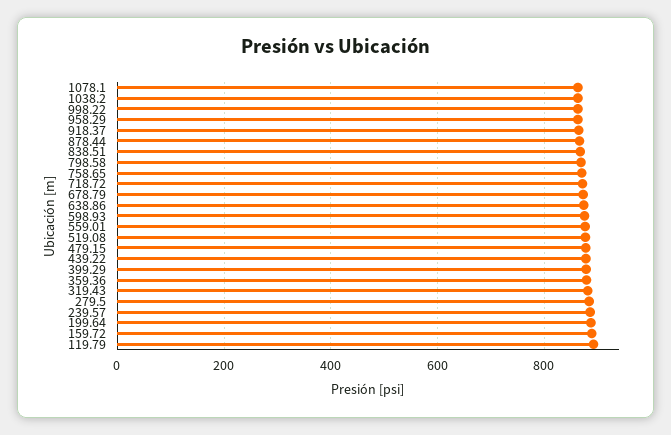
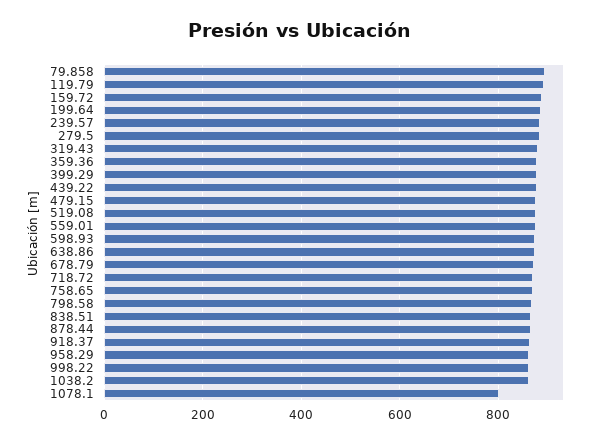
  {
-   "1078.1": 860,
+   "1078.1": 800,
    "1038.2": 860,
    "998.22": 860,
    "958.29": 860,
    "918.37": 860,
    "878.44": 860,
    "838.51": 860,
    "798.58": 860,
    "758.65": 880,
    "718.72": 880,
    "678.79": 880,
    "638.86": 880,
    "598.93": 880,
    "559.01": 880,
    "519.08": 880,
    "479.15": 880,
    "439.22": 880,
    "399.29": 880,
    "359.36": 880,
    "319.43": 880,
    "279.5": 880,
    "239.57": 880,
    "199.64": 880,
    "159.72": 880,
-   "119.79": 900
+   "119.79": 900,
+   "79.858": 900
  }

